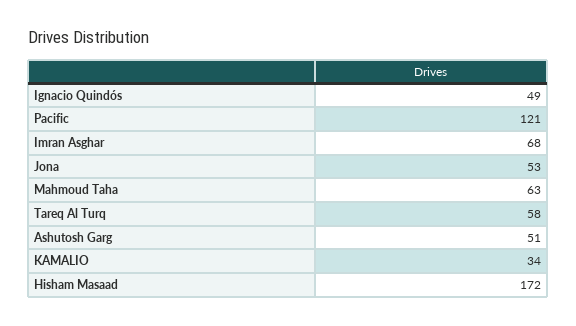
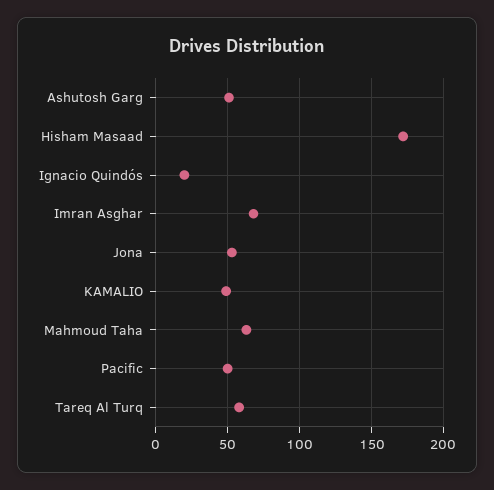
  {
-   "Ignacio Quindós": 49,
+   "Ignacio Quindós": 20,
-   "Pacific": 121,
+   "Pacific": 50,
    "Imran Asghar": 68,
    "Jona": 53,
    "Mahmoud Taha": 63,
    "Tareq Al Turq": 58,
    "Ashutosh Garg": 51,
-   "KAMALIO": 34,
+   "KAMALIO": 50,
    "Hisham Masaad": 172
  }

